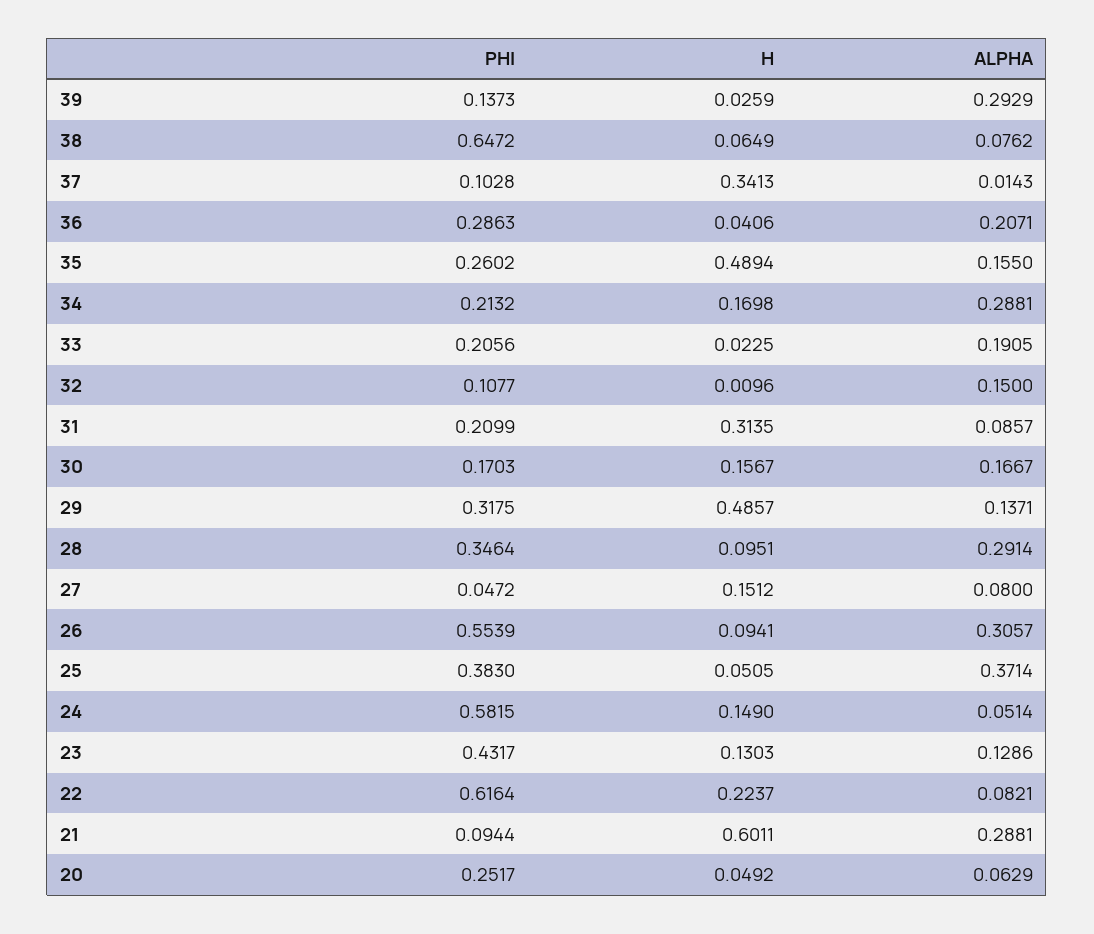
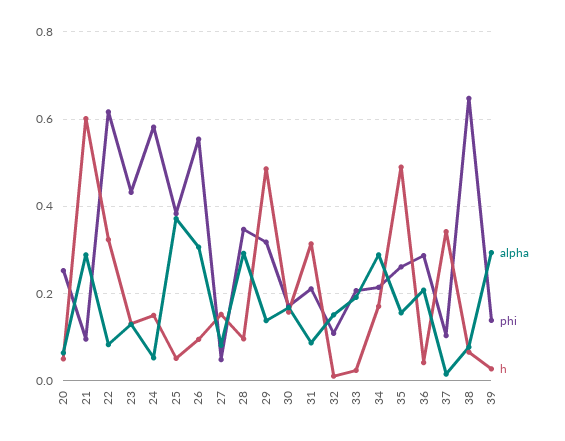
  {
    "PHI": {
      "39": 0.1373,
      "38": 0.6472,
      "37": 0.1028,
      "36": 0.2863,
      "35": 0.2602,
      "34": 0.2132,
      "33": 0.2056,
      "32": 0.1077,
      "31": 0.2099,
      "30": 0.1703,
      "29": 0.3175,
      "28": 0.3464,
      "27": 0.0472,
      "26": 0.5539,
      "25": 0.383,
      "24": 0.5815,
      "23": 0.4317,
      "22": 0.6164,
      "21": 0.0944,
      "20": 0.2517
    },
    "H": {
      "39": 0.0259,
      "38": 0.0649,
      "37": 0.3413,
      "36": 0.0406,
      "35": 0.4894,
      "34": 0.1698,
      "33": 0.0225,
      "32": 0.0096,
      "31": 0.3135,
      "30": 0.1567,
      "29": 0.4857,
      "28": 0.0951,
      "27": 0.1512,
      "26": 0.0941,
      "25": 0.0505,
      "24": 0.149,
      "23": 0.1303,
-     "22": 0.2237,
+     "22": 0.32,
      "21": 0.6011,
      "20": 0.0492
    },
    "ALPHA": {
      "39": 0.2929,
      "38": 0.0762,
      "37": 0.0143,
      "36": 0.2071,
      "35": 0.155,
      "34": 0.2881,
      "33": 0.1905,
      "32": 0.15,
      "31": 0.0857,
      "30": 0.1667,
      "29": 0.1371,
      "28": 0.2914,
      "27": 0.08,
      "26": 0.3057,
      "25": 0.3714,
      "24": 0.0514,
      "23": 0.1286,
      "22": 0.0821,
      "21": 0.2881,
      "20": 0.0629
    }
  }

